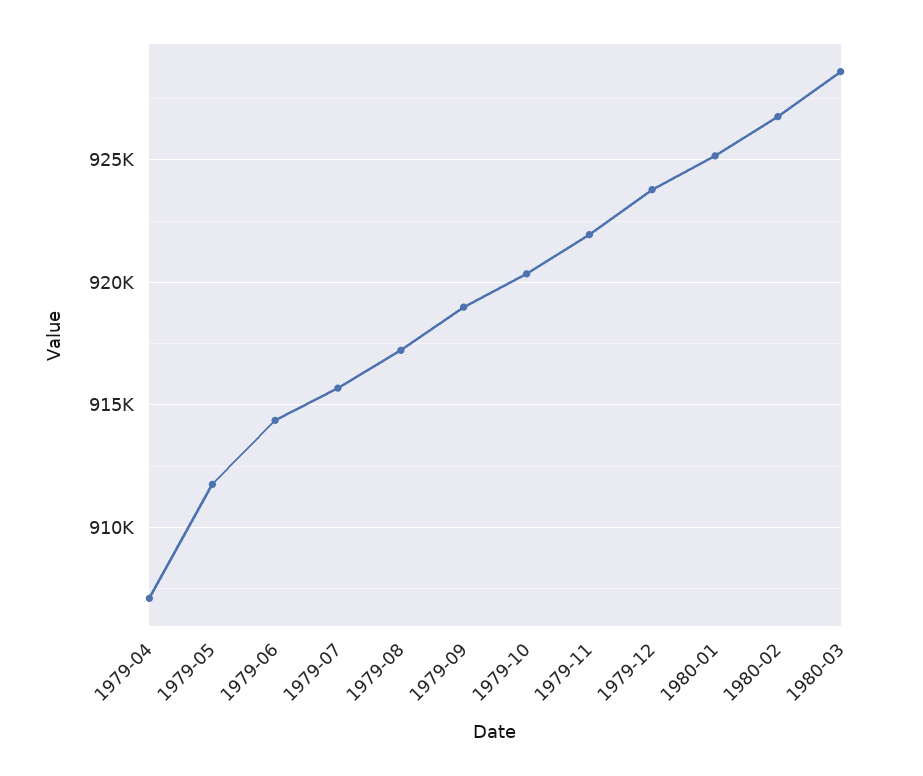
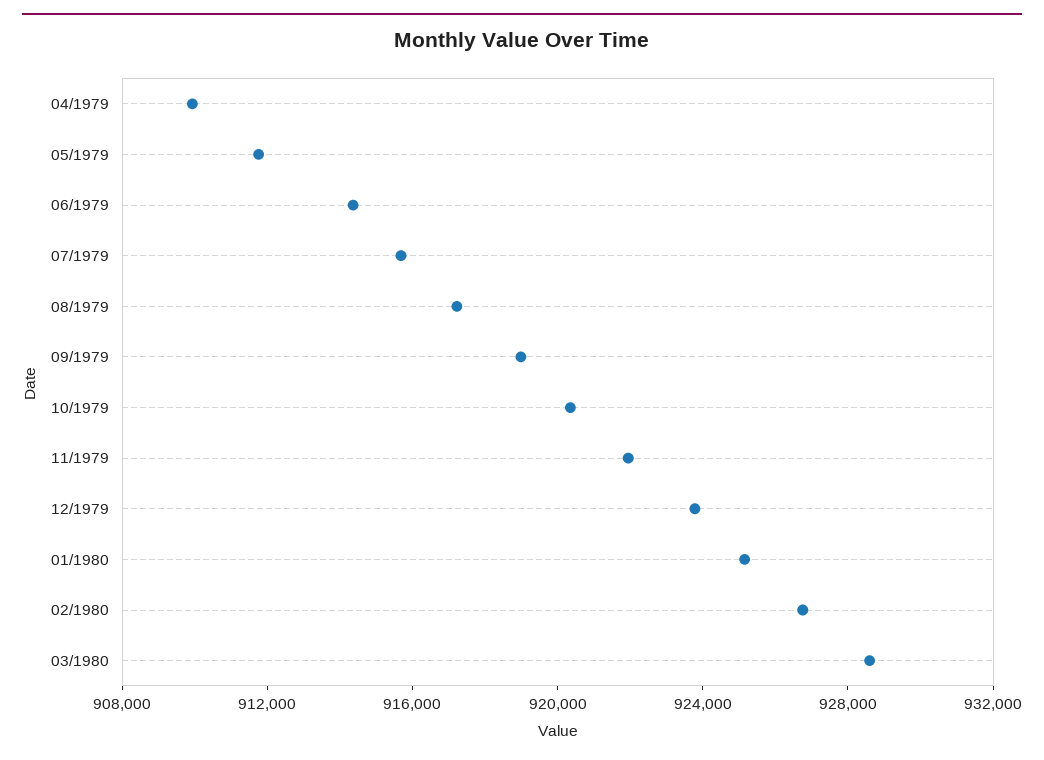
  {
-   "1979-04": 907000,
+   "1979-04": 910000,
    "1979-05": 912000,
    "1979-06": 914500,
    "1979-07": 915500,
    "1979-08": 917000,
    "1979-09": 919000,
    "1979-10": 920500,
    "1979-11": 922000,
    "1979-12": 924000,
    "1980-01": 925000,
    "1980-02": 927000,
    "1980-03": 928500
  }

